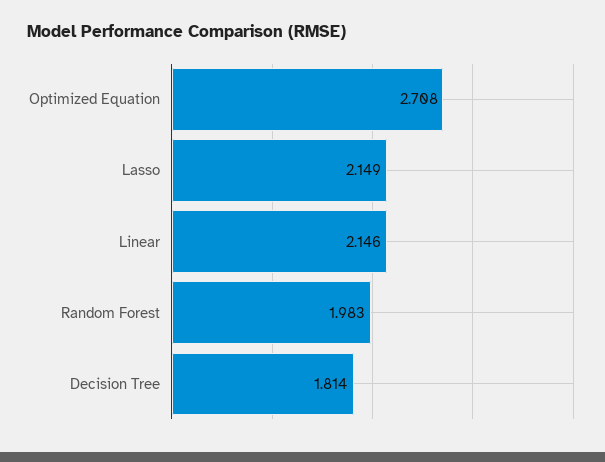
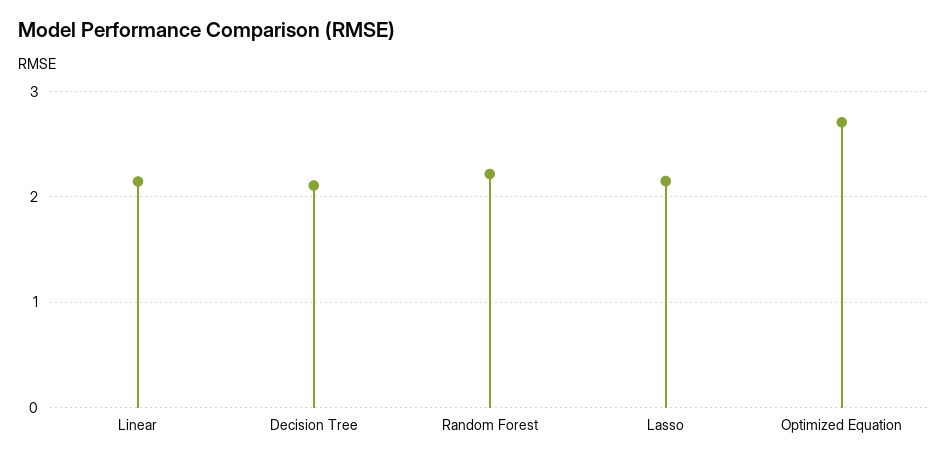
  {
    "Optimized Equation": 2.708,
    "Lasso": 2.149,
    "Linear": 2.146,
-   "Random Forest": 1.983,
+   "Random Forest": 2.2,
-   "Decision Tree": 1.814
+   "Decision Tree": 2.1
  }

